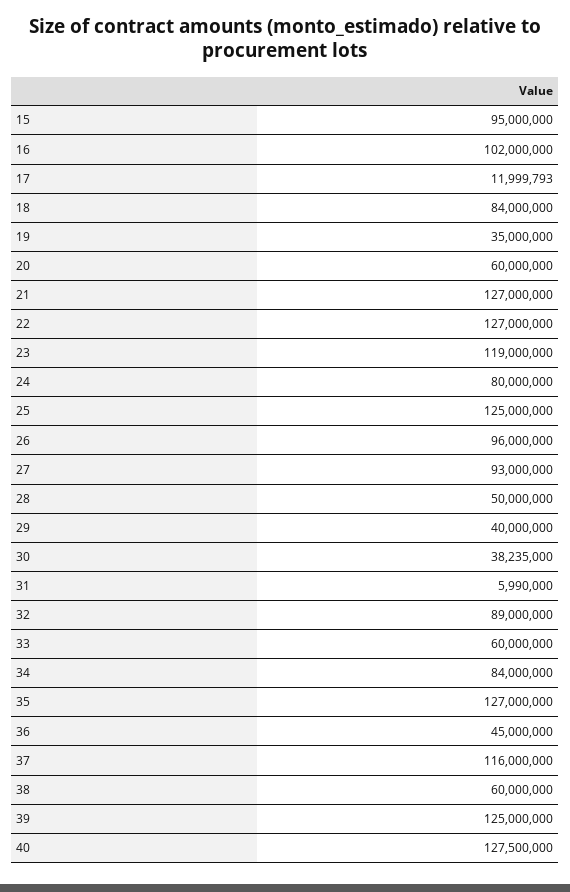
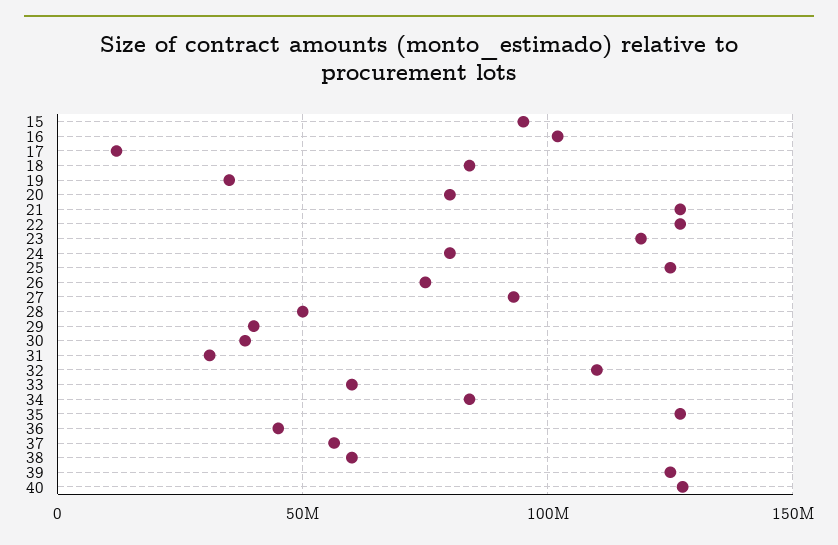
  {
    "15": 95000000,
    "16": 102000000,
    "17": 11999793,
    "18": 84000000,
    "19": 35000000,
-   "20": 60000000,
+   "20": 80000000,
    "21": 127000000,
    "22": 127000000,
    "23": 119000000,
    "24": 80000000,
    "25": 125000000,
-   "26": 96000000,
+   "26": 75000000,
    "27": 93000000,
    "28": 50000000,
    "29": 40000000,
    "30": 38235000,
-   "31": 5990000,
+   "31": 30000000,
-   "32": 89000000,
+   "32": 110000000,
    "33": 60000000,
    "34": 84000000,
    "35": 127000000,
    "36": 45000000,
-   "37": 116000000,
+   "37": 55000000,
    "38": 60000000,
    "39": 125000000,
    "40": 127500000
  }

